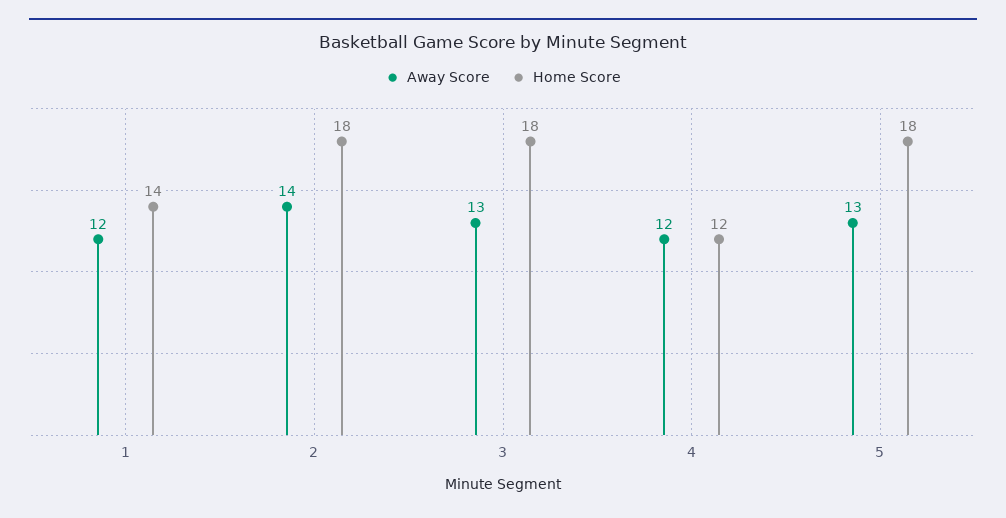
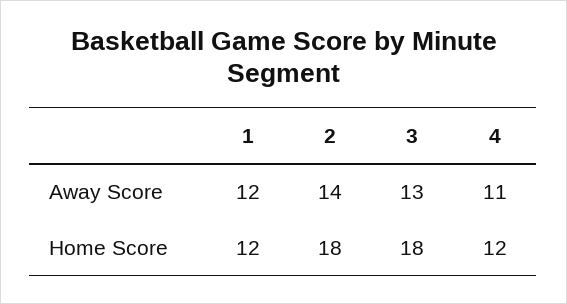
  {
    "Away Score": {
      "1": 12,
      "2": 14,
      "3": 13,
-     "4": 12,
+     "4": 11
-     "5": 13
    },
    "Home Score": {
-     "1": 14,
+     "1": 12,
      "2": 18,
      "3": 18,
-     "4": 12,
+     "4": 12
-     "5": 18
    }
  }

